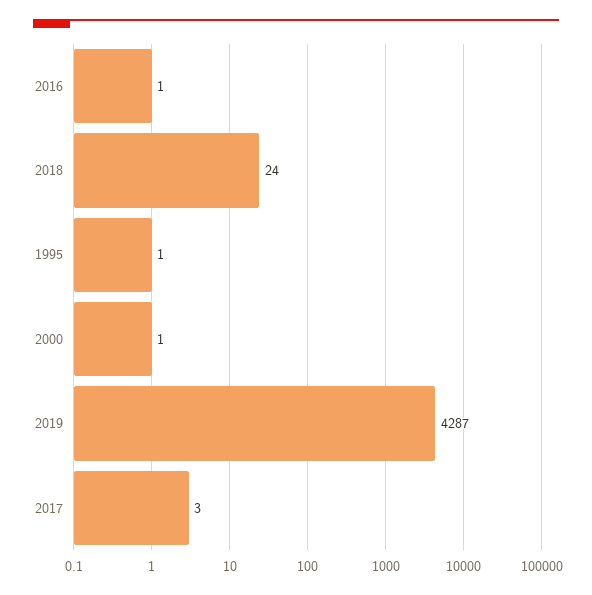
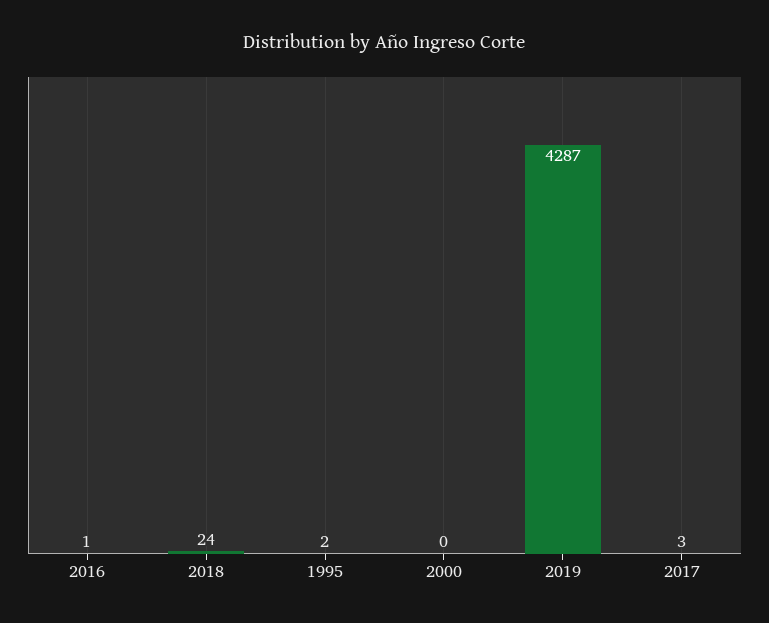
  {
    "2016": 1,
    "2018": 24,
-   "1995": 1,
+   "1995": 2,
-   "2000": 1,
+   "2000": 0,
    "2019": 4287,
    "2017": 3
  }

